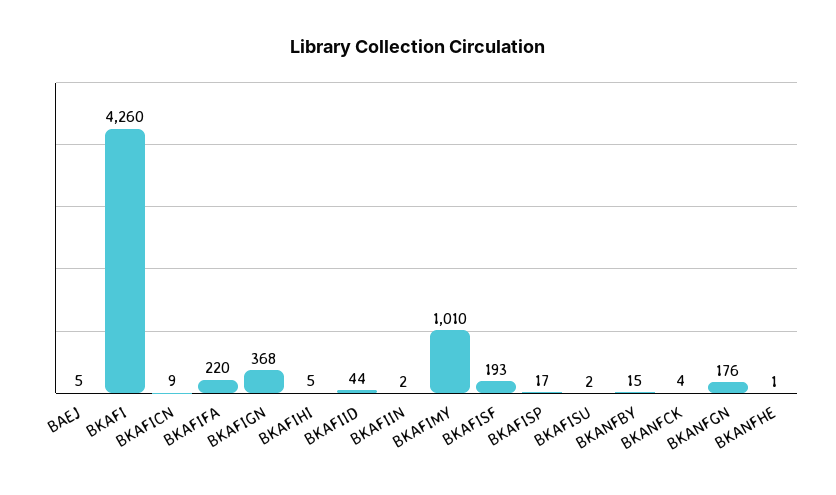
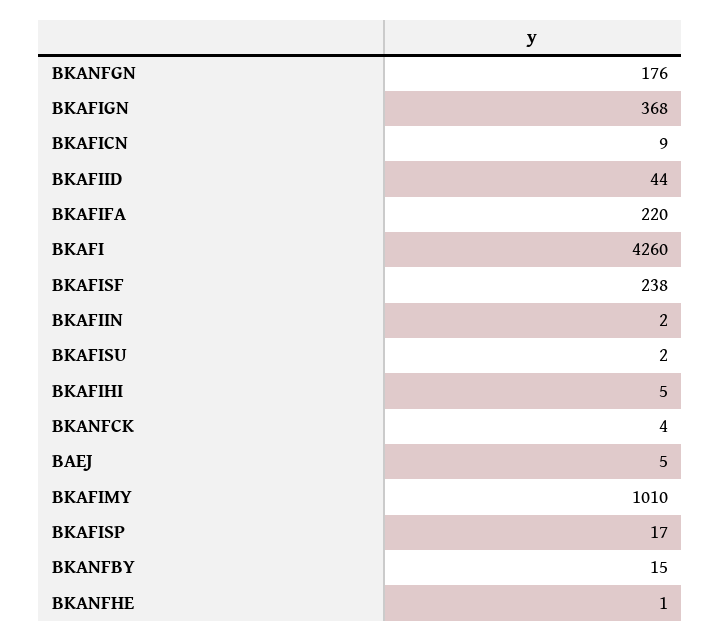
  {
    "BAEJ": 5,
    "BKAFI": 4260,
    "BKAFICN": 9,
    "BKAFIFA": 220,
    "BKAFIGN": 368,
    "BKAFIHI": 5,
    "BKAFIID": 44,
    "BKAFIIN": 2,
    "BKAFIMY": 1010,
-   "BKAFISF": 193,
+   "BKAFISF": 238,
    "BKAFISP": 17,
    "BKAFISU": 2,
    "BKANFBY": 15,
    "BKANFCK": 4,
    "BKANFGN": 176,
    "BKANFHE": 1
  }

